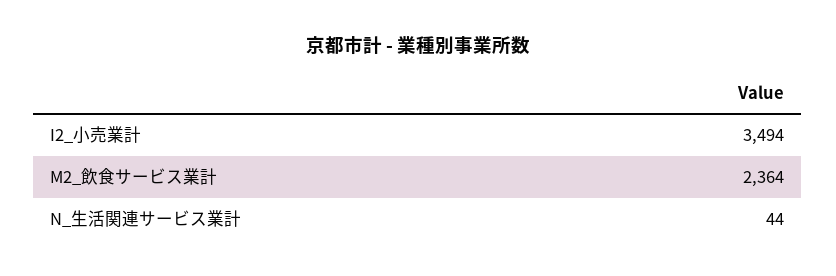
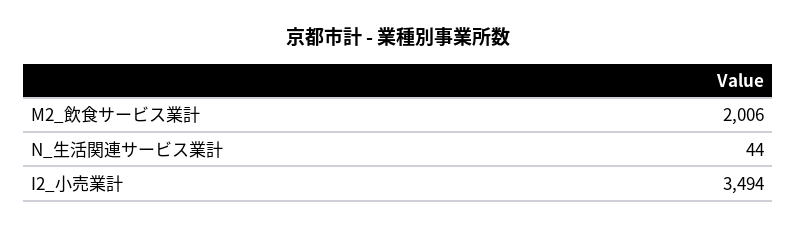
  {
    "I2_小売業計": 3494,
-   "M2_飲食サービス業計": 2364,
+   "M2_飲食サービス業計": 2006,
    "N_生活関連サービス業計": 44
  }

